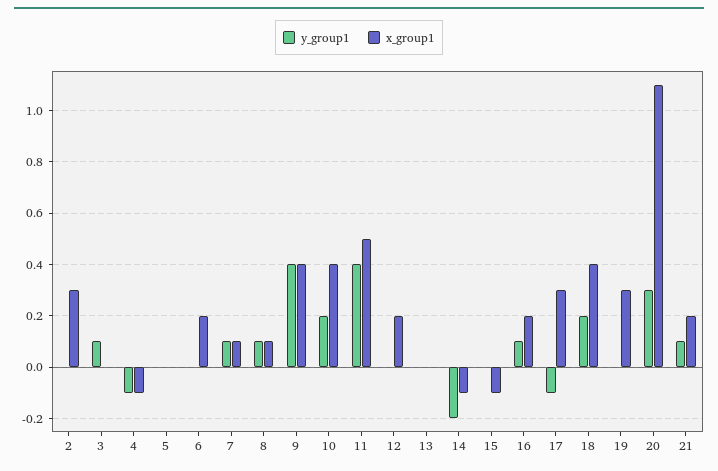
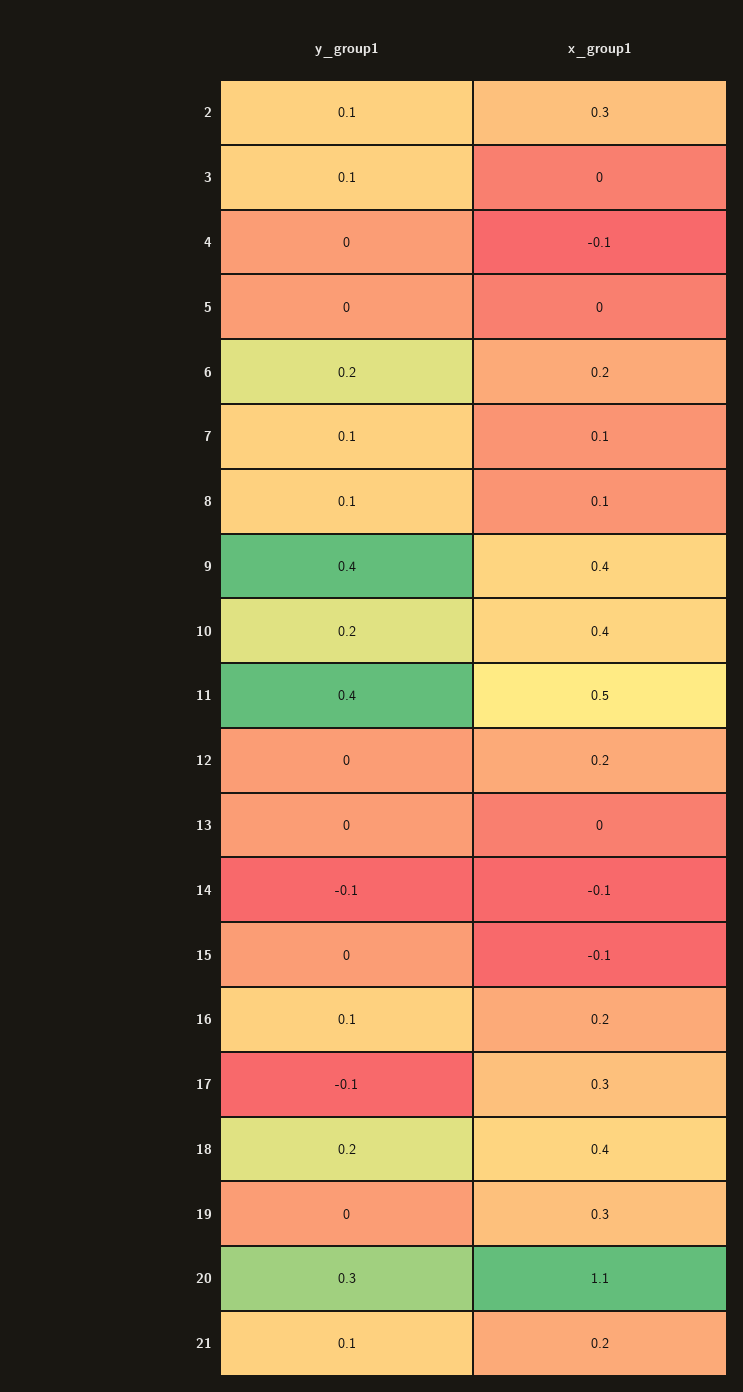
  {
    "y_group1": {
-     "2": 0,
+     "2": 0.1,
      "3": 0.1,
-     "4": -0.1,
+     "4": 0,
      "5": 0,
-     "6": 0,
+     "6": 0.2,
      "7": 0.1,
      "8": 0.1,
      "9": 0.4,
      "10": 0.2,
      "11": 0.4,
      "12": 0,
      "13": 0,
-     "14": -0.2,
+     "14": -0.1,
      "15": 0,
      "16": 0.1,
      "17": -0.1,
      "18": 0.2,
      "19": 0,
      "20": 0.3,
      "21": 0.1
    },
    "x_group1": {
      "2": 0.3,
      "3": 0,
      "4": -0.1,
      "5": 0,
      "6": 0.2,
      "7": 0.1,
      "8": 0.1,
      "9": 0.4,
      "10": 0.4,
      "11": 0.5,
      "12": 0.2,
      "13": 0,
      "14": -0.1,
      "15": -0.1,
      "16": 0.2,
      "17": 0.3,
      "18": 0.4,
      "19": 0.3,
      "20": 1.1,
      "21": 0.2
    }
  }

